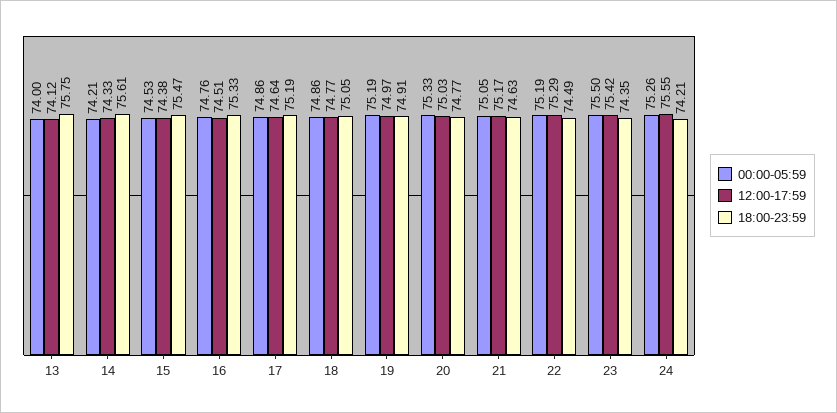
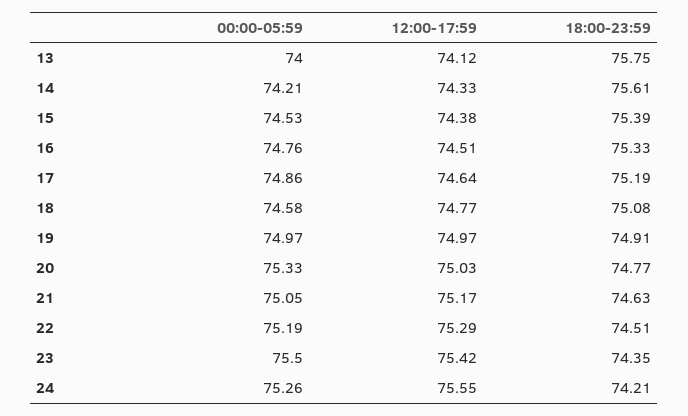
  {
    "00:00-05:59": {
      "13": 74,
      "14": 74.21,
      "15": 74.53,
      "16": 74.76,
      "17": 74.86,
-     "18": 74.86,
+     "18": 74.58,
-     "19": 75.19,
+     "19": 74.97,
      "20": 75.33,
      "21": 75.05,
      "22": 75.19,
      "23": 75.5,
      "24": 75.26
    },
    "12:00-17:59": {
      "13": 74.12,
      "14": 74.33,
      "15": 74.38,
      "16": 74.51,
      "17": 74.64,
      "18": 74.77,
      "19": 74.97,
      "20": 75.03,
      "21": 75.17,
      "22": 75.29,
      "23": 75.42,
      "24": 75.55
    },
    "18:00-23:59": {
      "13": 75.75,
      "14": 75.61,
-     "15": 75.47,
+     "15": 75.39,
      "16": 75.33,
      "17": 75.19,
-     "18": 75.05,
+     "18": 75.08,
      "19": 74.91,
      "20": 74.77,
      "21": 74.63,
-     "22": 74.49,
+     "22": 74.51,
      "23": 74.35,
      "24": 74.21
    }
  }

